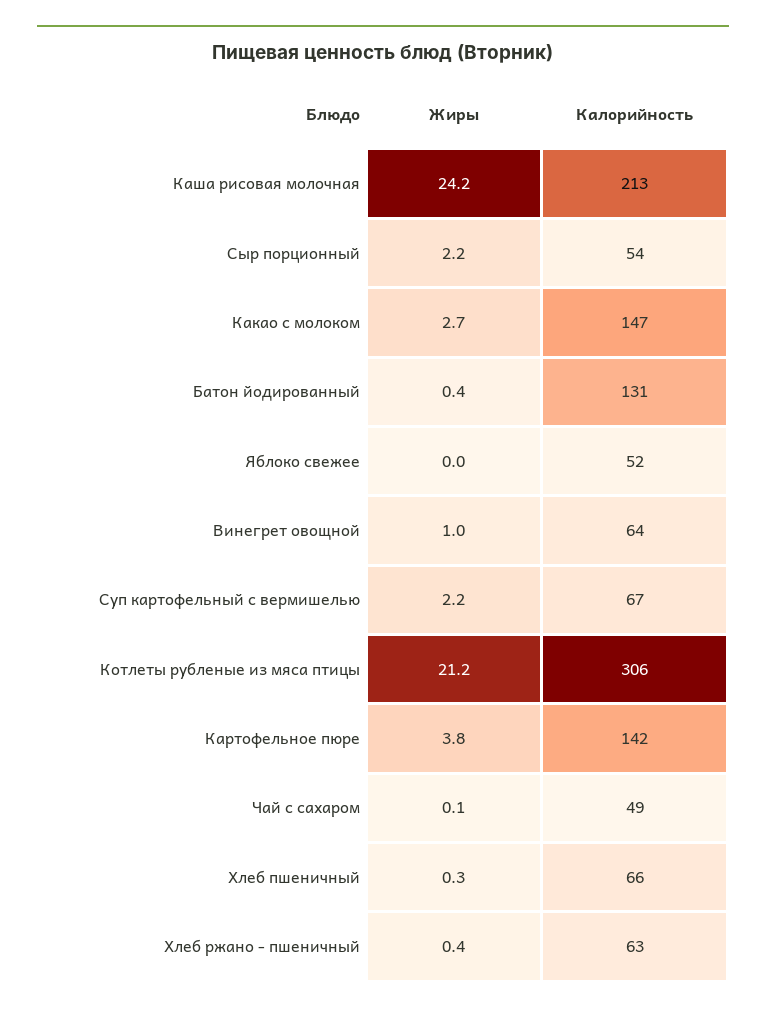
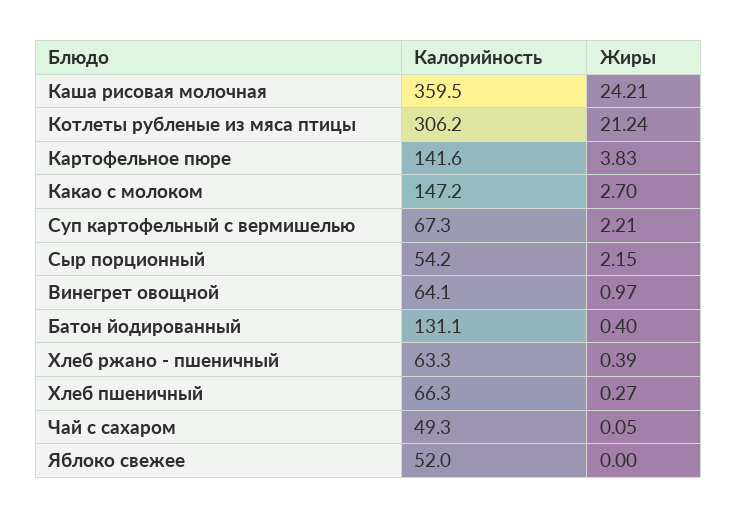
  {
    "Жиры": {
      "Каша рисовая молочная": 24.21,
      "Сыр порционный": 2.15,
      "Какао с молоком": 2.7,
      "Батон йодированный": 0.4,
      "Яблоко свежее": 0,
      "Винегрет овощной": 0.97,
      "Суп картофельный с вермишелью": 2.21,
      "Котлеты рубленые из мяса птицы": 21.24,
      "Картофельное пюре": 3.83,
      "Чай с сахаром": 0.05,
      "Хлеб пшеничный": 0.27,
      "Хлеб ржано - пшеничный": 0.39
    },
    "Калорийность": {
-     "Каша рисовая молочная": 213,
+     "Каша рисовая молочная": 359.5,
      "Сыр порционный": 54.2,
      "Какао с молоком": 147.2,
      "Батон йодированный": 131.1,
      "Яблоко свежее": 52,
      "Винегрет овощной": 64.1,
      "Суп картофельный с вермишелью": 67.3,
      "Котлеты рубленые из мяса птицы": 306.2,
      "Картофельное пюре": 141.6,
      "Чай с сахаром": 49.3,
      "Хлеб пшеничный": 66.3,
      "Хлеб ржано - пшеничный": 63.3
    }
  }

